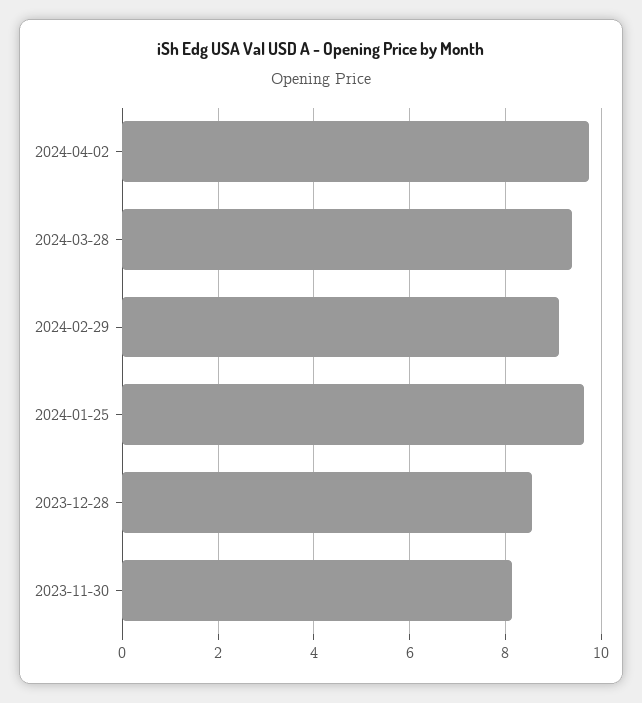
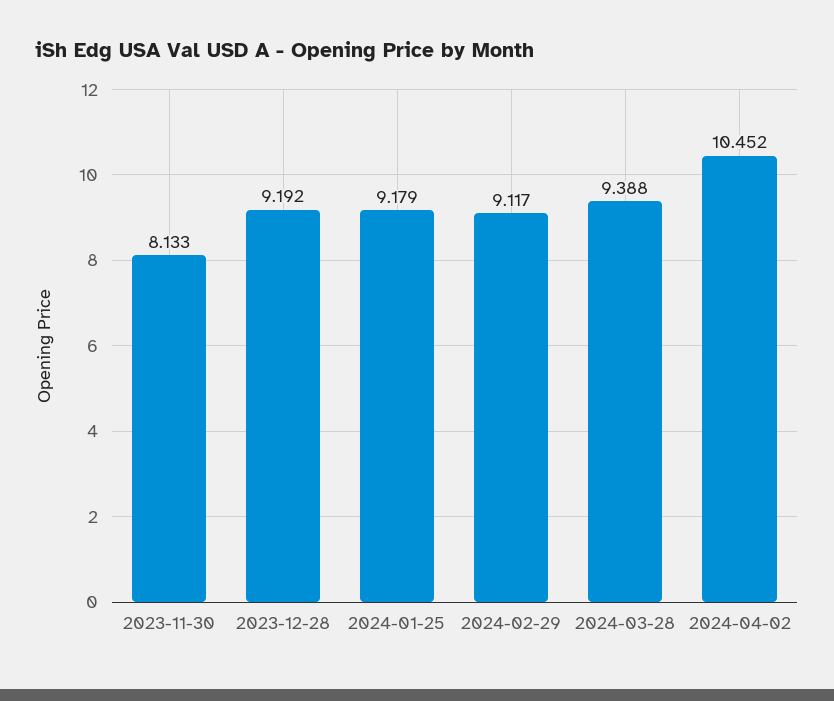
  {
-   "2024-04-02": 9.8,
+   "2024-04-02": 10.452,
    "2024-03-28": 9.388,
    "2024-02-29": 9.117,
-   "2024-01-25": 9.6,
+   "2024-01-25": 9.179,
-   "2023-12-28": 8.6,
+   "2023-12-28": 9.192,
    "2023-11-30": 8.133
  }

